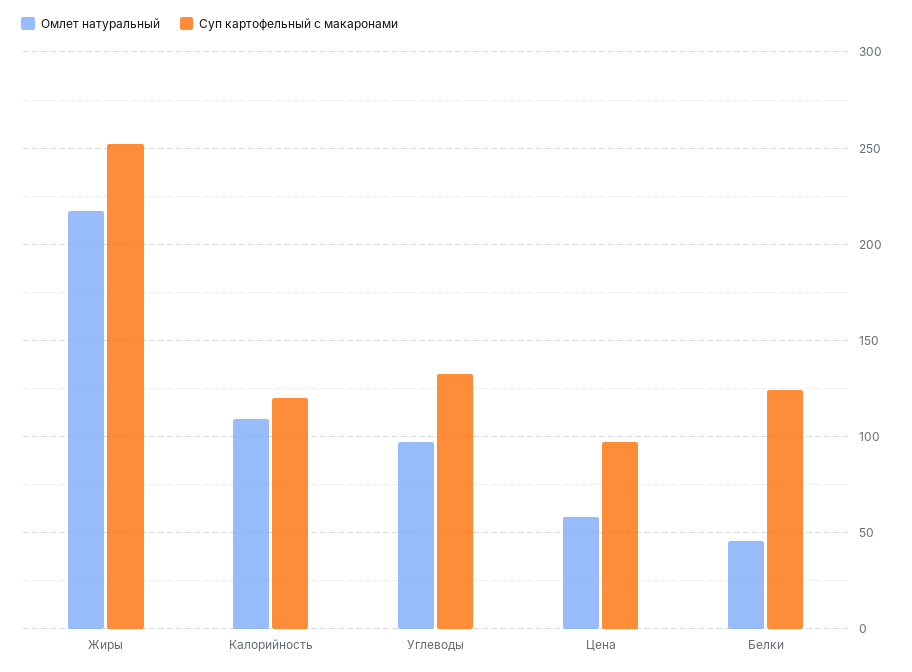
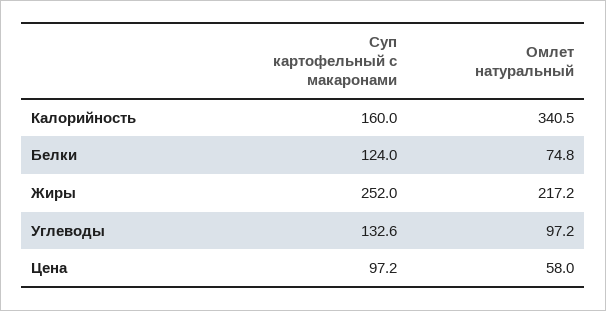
  {
    "Омлет натуральный": {
      "Жиры": 217.2,
-     "Калорийность": 110,
+     "Калорийность": 340.5,
      "Углеводы": 97.2,
      "Цена": 58,
-     "Белки": 45
+     "Белки": 74.8
    },
    "Суп картофельный с макаронами": {
      "Жиры": 252,
-     "Калорийность": 120,
+     "Калорийность": 160,
      "Углеводы": 132.6,
      "Цена": 97.2,
      "Белки": 124
    }
  }

